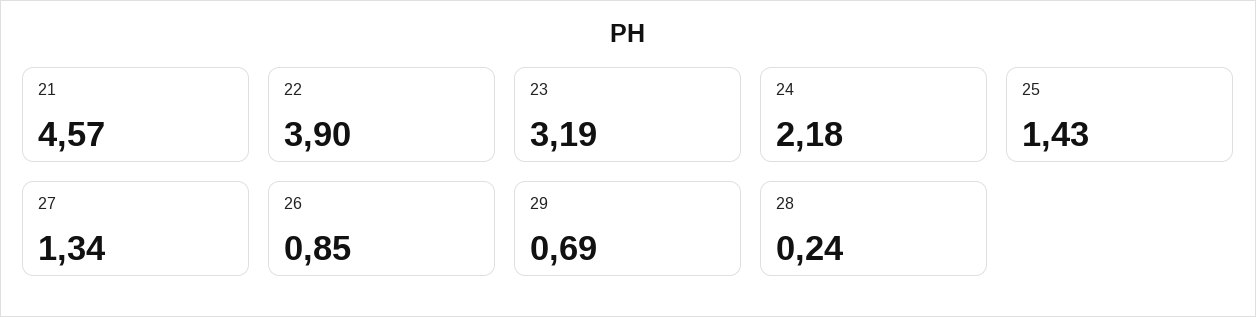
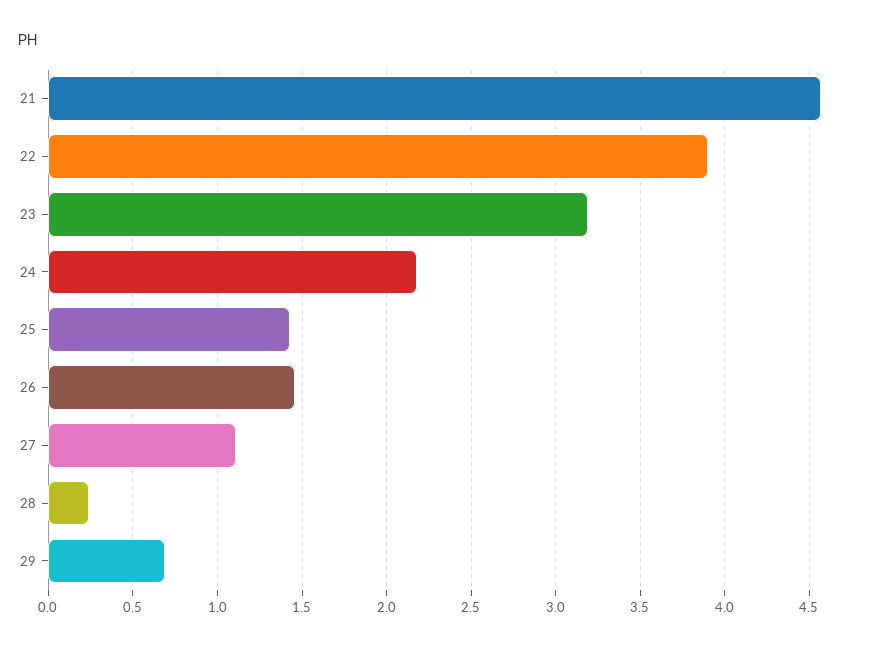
  {
    "21": 4.57,
    "22": 3.9,
    "23": 3.19,
    "24": 2.18,
    "25": 1.43,
-   "27": 1.34,
+   "27": 1.1,
-   "26": 0.85,
+   "26": 1.45,
    "29": 0.69,
    "28": 0.24
  }

